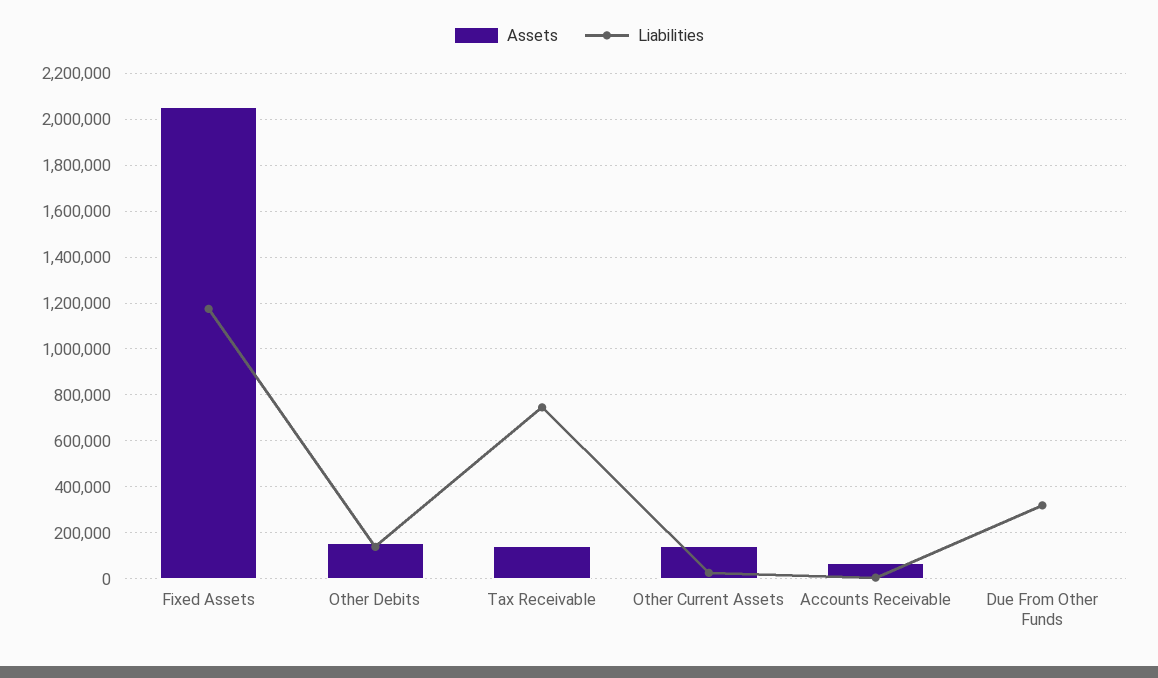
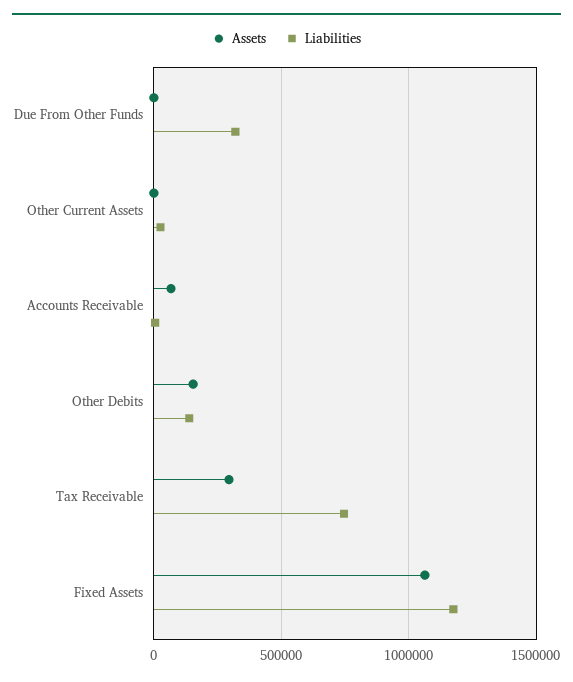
  {
    "Assets": {
-     "Fixed Assets": 2050000,
+     "Fixed Assets": 1050000,
      "Other Debits": 150000,
-     "Tax Receivable": 150000,
+     "Tax Receivable": 300000,
-     "Other Current Assets": 150000,
+     "Other Current Assets": 0,
      "Accounts Receivable": 50000,
      "Due From Other Funds": 0
    },
    "Liabilities": {
      "Fixed Assets": 1150000,
      "Other Debits": 150000,
      "Tax Receivable": 750000,
      "Other Current Assets": 50000,
      "Accounts Receivable": 0,
      "Due From Other Funds": 300000
    }
  }

